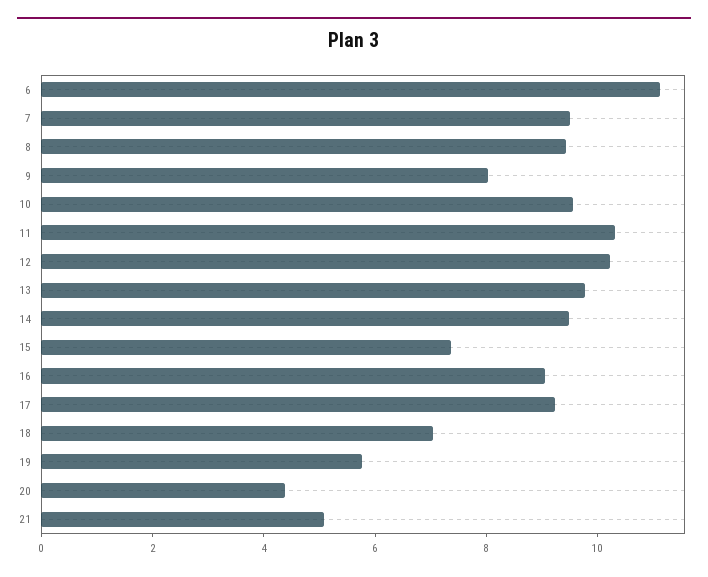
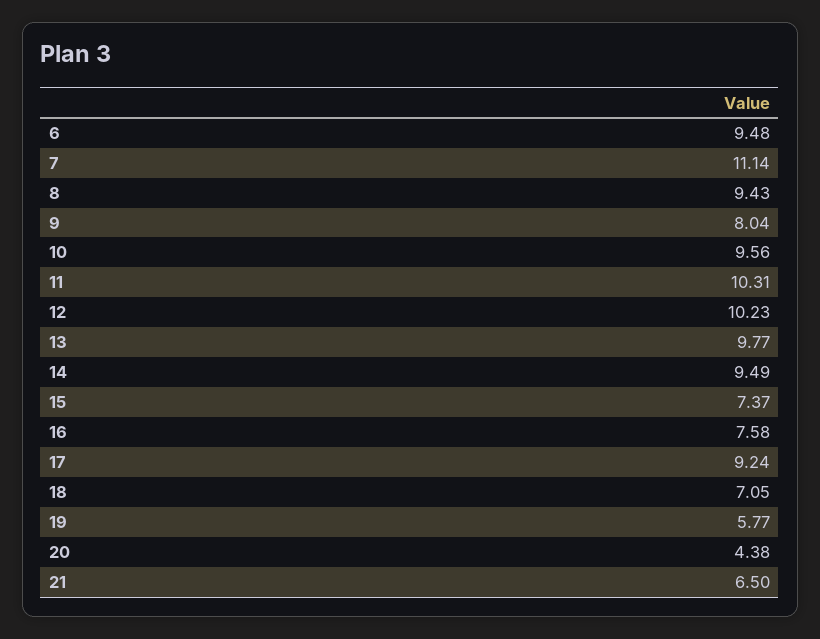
  {
-   "6": 11,
+   "6": 9.48,
-   "7": 9.5,
+   "7": 11.14,
    "8": 9.43,
    "9": 8.04,
    "10": 9.56,
    "11": 10.31,
    "12": 10.23,
    "13": 9.77,
    "14": 9.49,
    "15": 7.37,
-   "16": 9,
+   "16": 7.58,
    "17": 9.24,
    "18": 7.05,
    "19": 5.77,
    "20": 4.38,
-   "21": 5
+   "21": 6.5
  }

